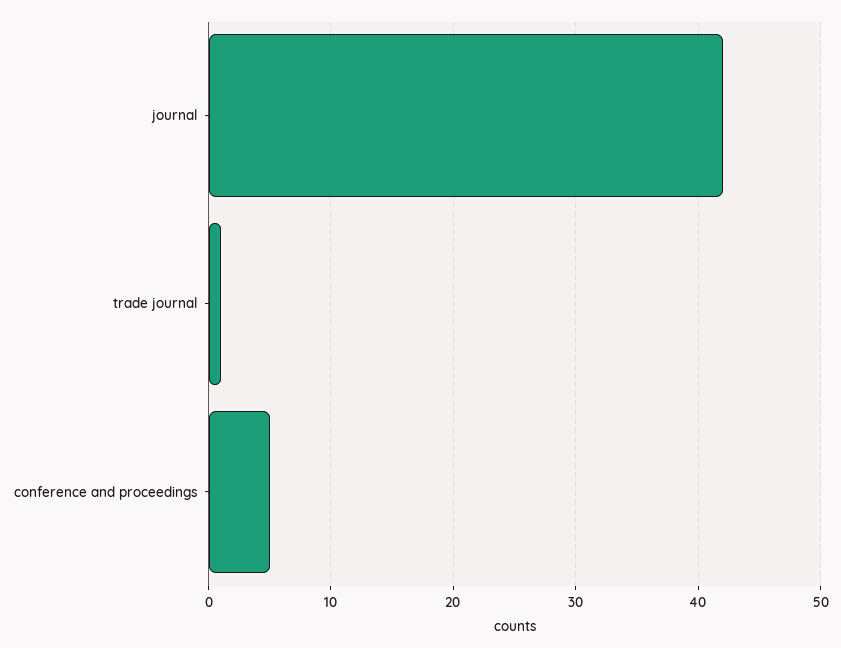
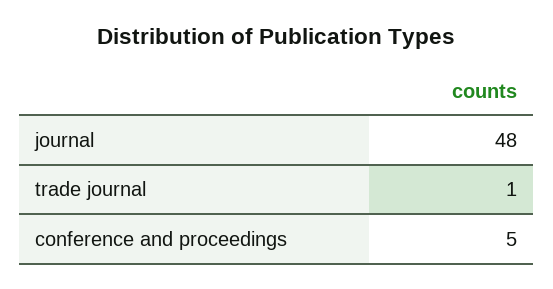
  {
-   "journal": 42,
+   "journal": 48,
    "trade journal": 1,
    "conference and proceedings": 5
  }

